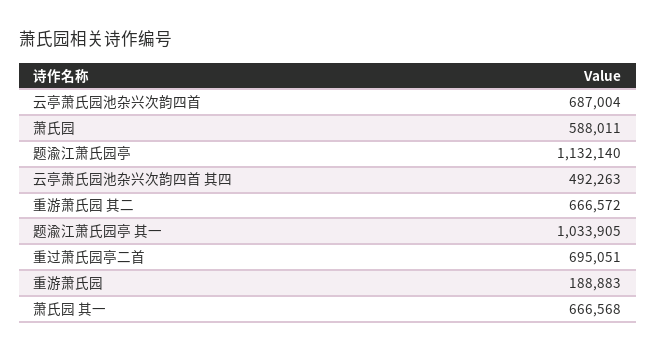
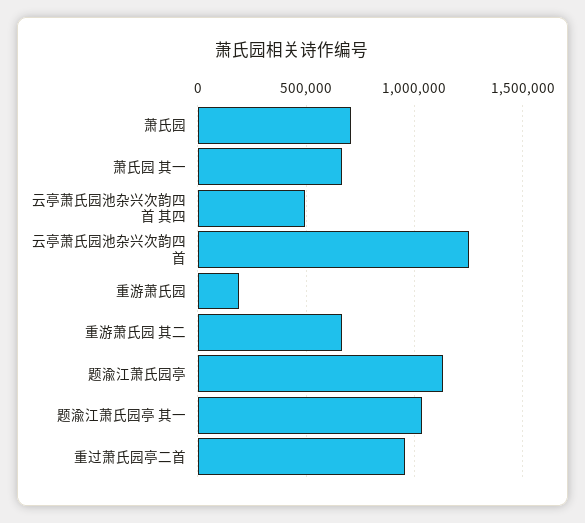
  {
-   "云亭萧氏园池杂兴次韵四首": 687004,
+   "云亭萧氏园池杂兴次韵四首": 1250000,
-   "萧氏园": 588011,
+   "萧氏园": 700000,
    "题渝江萧氏园亭": 1132140,
    "云亭萧氏园池杂兴次韵四首 其四": 492263,
    "重游萧氏园 其二": 666572,
    "题渝江萧氏园亭 其一": 1033905,
-   "重过萧氏园亭二首": 695051,
+   "重过萧氏园亭二首": 950000,
    "重游萧氏园": 188883,
    "萧氏园 其一": 666568
  }

